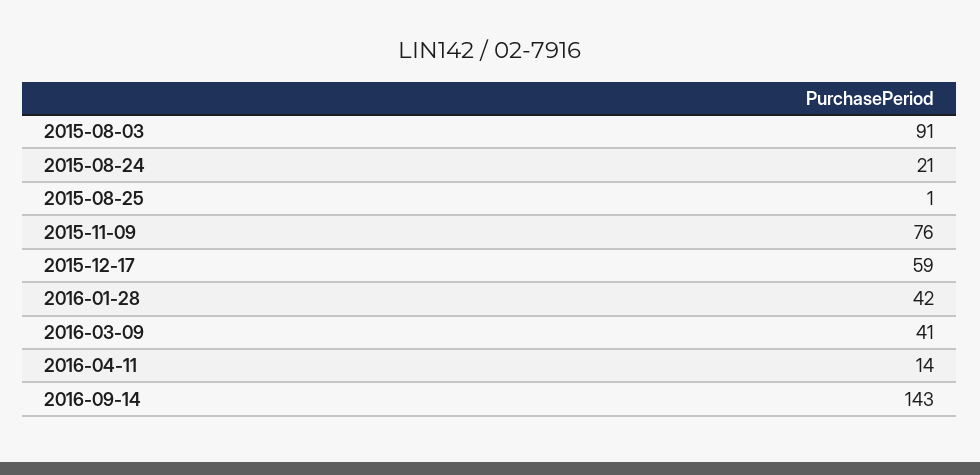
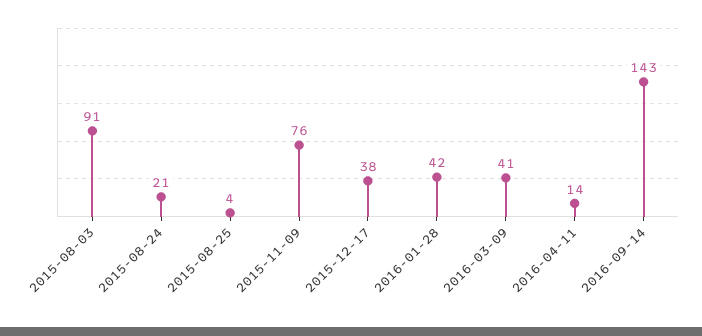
  {
    "2015-08-03": 91,
    "2015-08-24": 21,
-   "2015-08-25": 1,
+   "2015-08-25": 4,
    "2015-11-09": 76,
-   "2015-12-17": 59,
+   "2015-12-17": 38,
    "2016-01-28": 42,
    "2016-03-09": 41,
    "2016-04-11": 14,
    "2016-09-14": 143
  }

